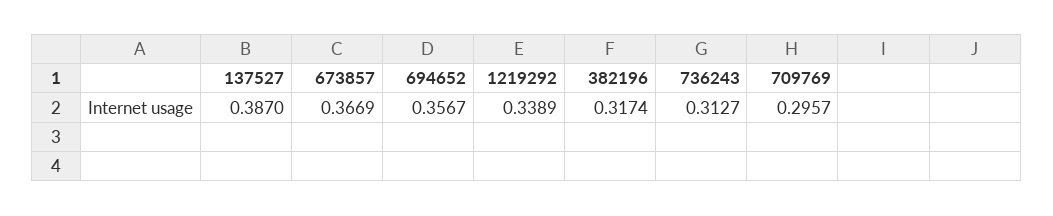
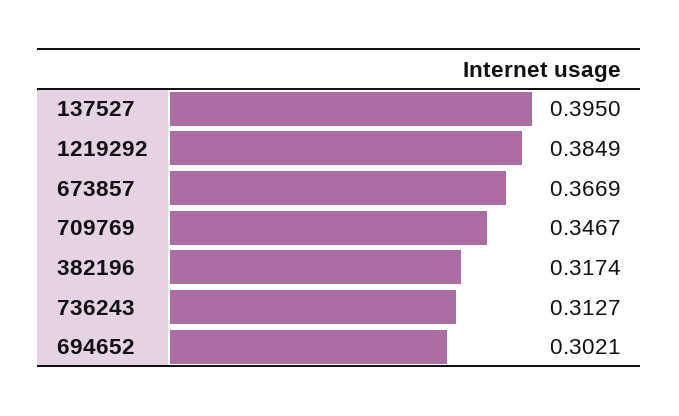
  {
-   "137527": 0.387,
+   "137527": 0.395,
    "673857": 0.3669,
-   "694652": 0.3567,
+   "694652": 0.3021,
-   "1219292": 0.3389,
+   "1219292": 0.3849,
    "382196": 0.3174,
    "736243": 0.3127,
-   "709769": 0.2957
+   "709769": 0.3467
  }

